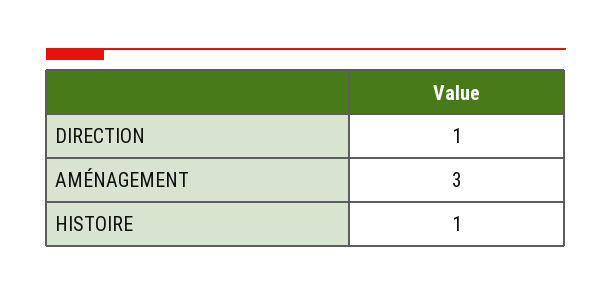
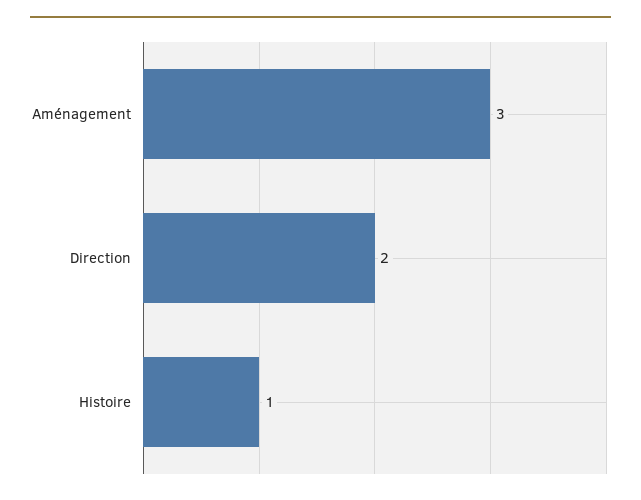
  {
-   "DIRECTION": 1,
+   "DIRECTION": 2,
    "AMÉNAGEMENT": 3,
    "HISTOIRE": 1
  }

